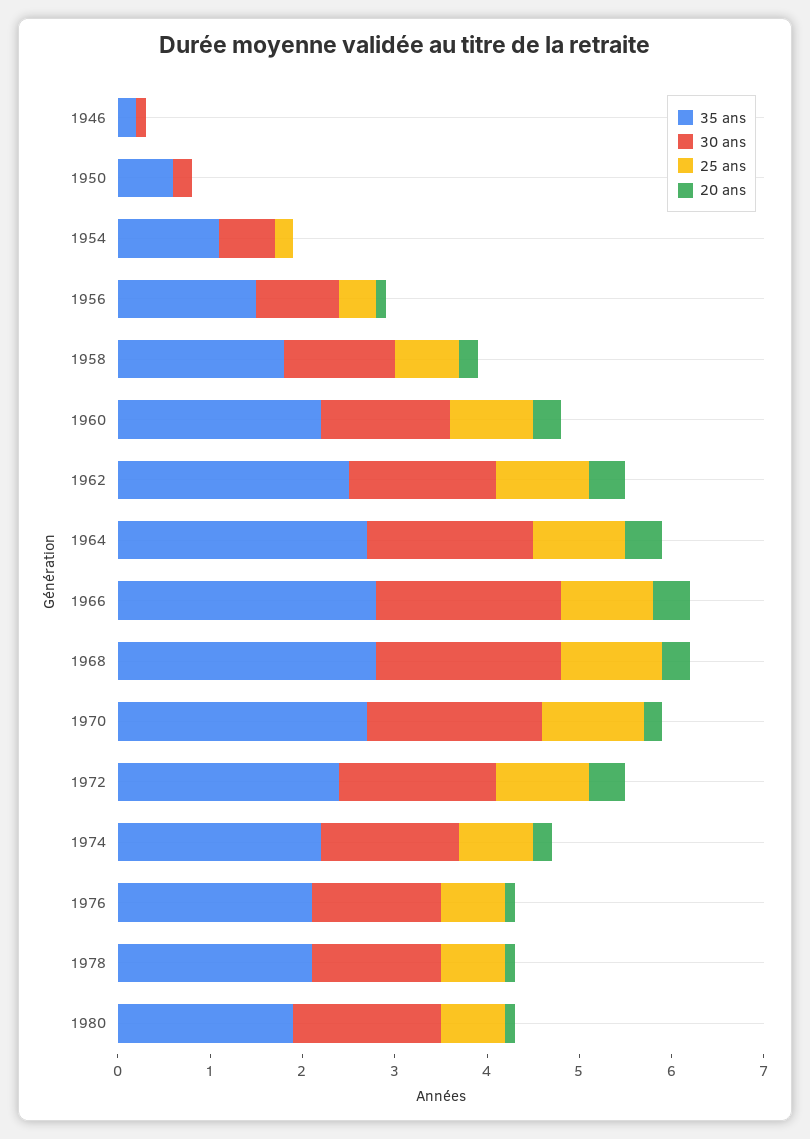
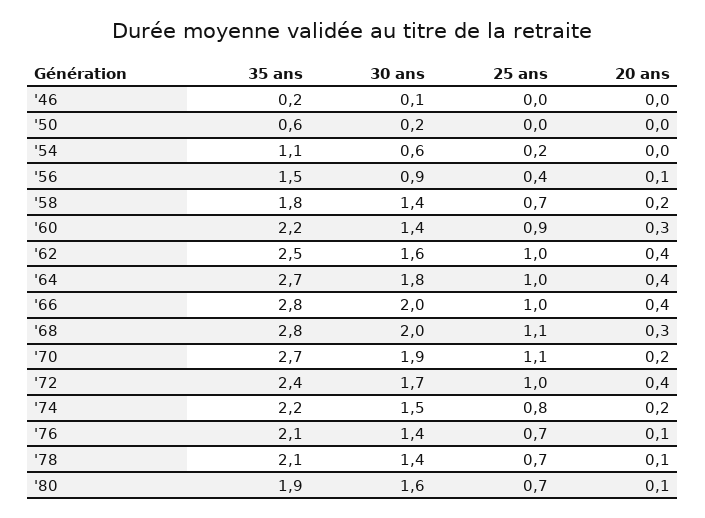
  {
    "35 ans": {
      "1946": 0.2,
      "1950": 0.6,
      "1954": 1.1,
      "1956": 1.5,
      "1958": 1.8,
      "1960": 2.2,
      "1962": 2.5,
      "1964": 2.7,
      "1966": 2.8,
      "1968": 2.8,
      "1970": 2.7,
      "1972": 2.4,
      "1974": 2.2,
      "1976": 2.1,
      "1978": 2.1,
      "1980": 1.9
    },
    "30 ans": {
      "1946": 0.1,
      "1950": 0.2,
      "1954": 0.6,
      "1956": 0.9,
-     "1958": 1.2,
+     "1958": 1.4,
      "1960": 1.4,
      "1962": 1.6,
      "1964": 1.8,
      "1966": 2,
      "1968": 2,
      "1970": 1.9,
      "1972": 1.7,
      "1974": 1.5,
      "1976": 1.4,
      "1978": 1.4,
      "1980": 1.6
    },
    "25 ans": {
      "1946": 0,
      "1950": 0,
      "1954": 0.2,
      "1956": 0.4,
      "1958": 0.7,
      "1960": 0.9,
      "1962": 1,
      "1964": 1,
      "1966": 1,
      "1968": 1.1,
      "1970": 1.1,
      "1972": 1,
      "1974": 0.8,
      "1976": 0.7,
      "1978": 0.7,
      "1980": 0.7
    },
    "20 ans": {
      "1946": 0,
      "1950": 0,
      "1954": 0,
      "1956": 0.1,
      "1958": 0.2,
      "1960": 0.3,
      "1962": 0.4,
      "1964": 0.4,
      "1966": 0.4,
      "1968": 0.3,
      "1970": 0.2,
      "1972": 0.4,
      "1974": 0.2,
      "1976": 0.1,
      "1978": 0.1,
      "1980": 0.1
    }
  }

